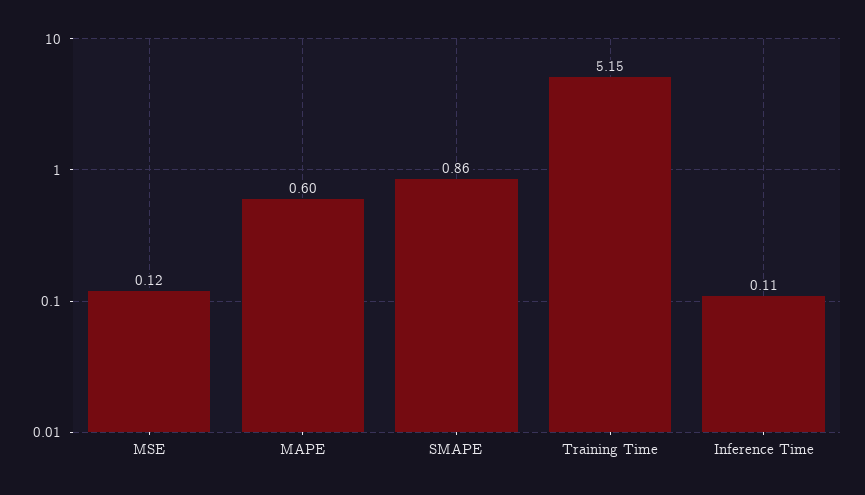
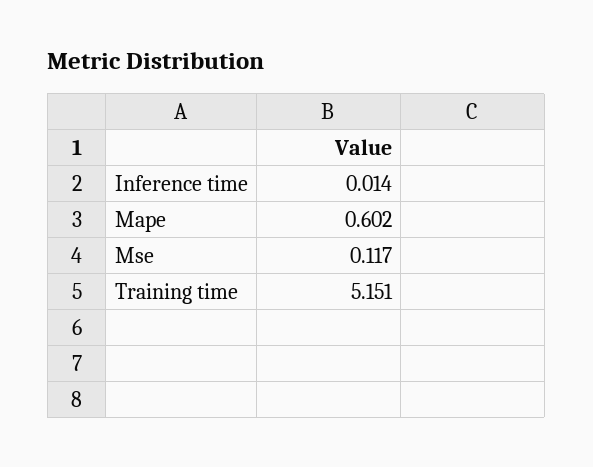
  {
    "MSE": 0.117,
    "MAPE": 0.602,
-   "SMAPE": 0.86,
    "Training Time": 5.151,
-   "Inference Time": 0.11
+   "Inference Time": 0.014
  }

